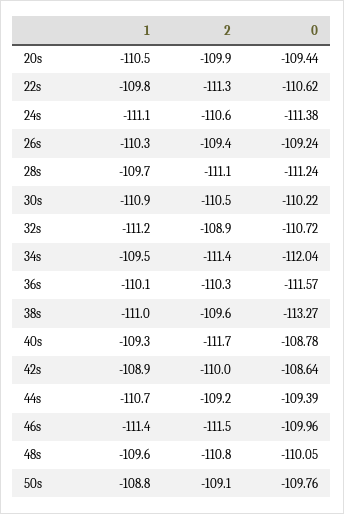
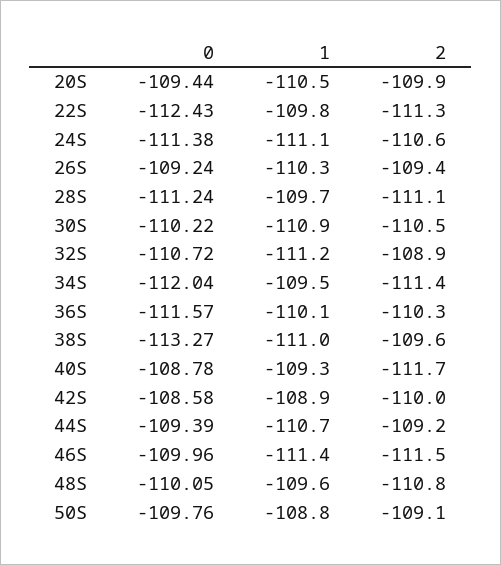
  {
    "1": {
      "20s": -110.5,
      "22s": -109.8,
      "24s": -111.1,
      "26s": -110.3,
      "28s": -109.7,
      "30s": -110.9,
      "32s": -111.2,
      "34s": -109.5,
      "36s": -110.1,
      "38s": -111,
      "40s": -109.3,
      "42s": -108.9,
      "44s": -110.7,
      "46s": -111.4,
      "48s": -109.6,
      "50s": -108.8
    },
    "2": {
      "20s": -109.9,
      "22s": -111.3,
      "24s": -110.6,
      "26s": -109.4,
      "28s": -111.1,
      "30s": -110.5,
      "32s": -108.9,
      "34s": -111.4,
      "36s": -110.3,
      "38s": -109.6,
      "40s": -111.7,
      "42s": -110,
      "44s": -109.2,
      "46s": -111.5,
      "48s": -110.8,
      "50s": -109.1
    },
    "0": {
      "20s": -109.44,
-     "22s": -110.62,
+     "22s": -112.43,
      "24s": -111.38,
      "26s": -109.24,
      "28s": -111.24,
      "30s": -110.22,
      "32s": -110.72,
      "34s": -112.04,
      "36s": -111.57,
      "38s": -113.27,
      "40s": -108.78,
-     "42s": -108.64,
+     "42s": -108.58,
      "44s": -109.39,
      "46s": -109.96,
      "48s": -110.05,
      "50s": -109.76
    }
  }

